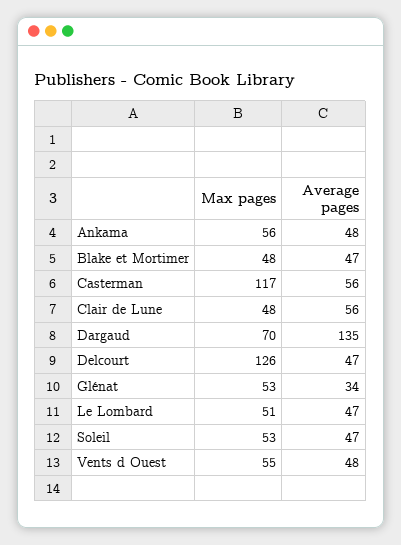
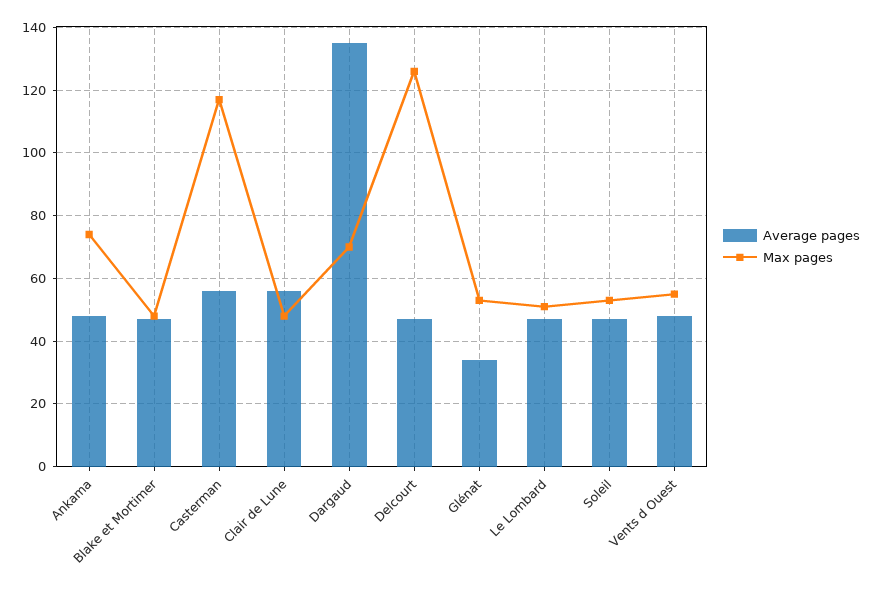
  {
    "Max pages": {
-     "Ankama": 56,
+     "Ankama": 75,
      "Blake et Mortimer": 48,
      "Casterman": 117,
      "Clair de Lune": 48,
      "Dargaud": 70,
      "Delcourt": 126,
      "Glénat": 53,
      "Le Lombard": 51,
      "Soleil": 53,
      "Vents d Ouest": 55
    },
    "Average pages": {
      "Ankama": 48,
      "Blake et Mortimer": 47,
      "Casterman": 56,
      "Clair de Lune": 56,
      "Dargaud": 135,
      "Delcourt": 47,
      "Glénat": 34,
      "Le Lombard": 47,
      "Soleil": 47,
      "Vents d Ouest": 48
    }
  }

